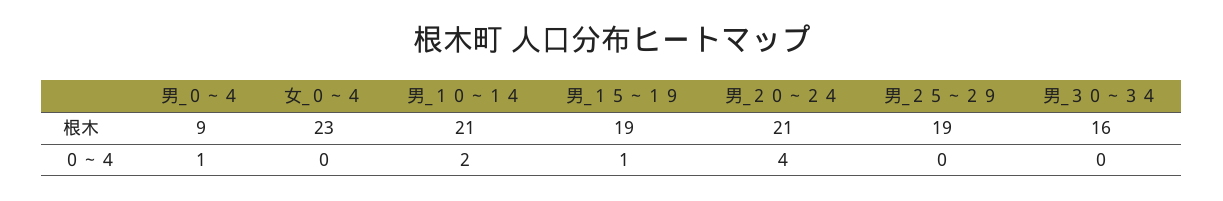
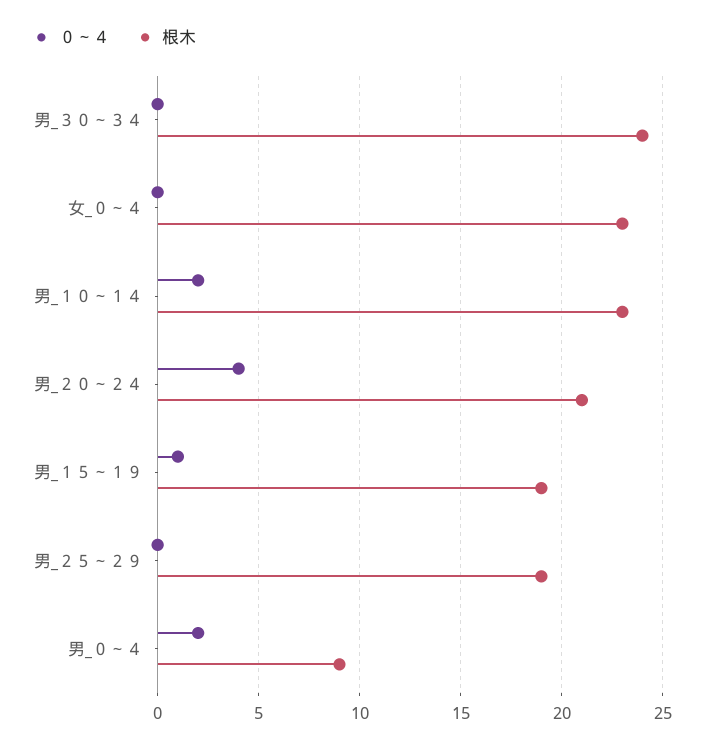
  {
    "根木": {
      "男_０～４": 9,
      "女_０～４": 23,
-     "男_１０～１４": 21,
+     "男_１０～１４": 23,
      "男_１５～１９": 19,
      "男_２０～２４": 21,
      "男_２５～２９": 19,
-     "男_３０～３４": 16
+     "男_３０～３４": 24
    },
    "０～４": {
-     "男_０～４": 1,
+     "男_０～４": 2,
      "女_０～４": 0,
      "男_１０～１４": 2,
      "男_１５～１９": 1,
      "男_２０～２４": 4,
      "男_２５～２９": 0,
      "男_３０～３４": 0
    }
  }

